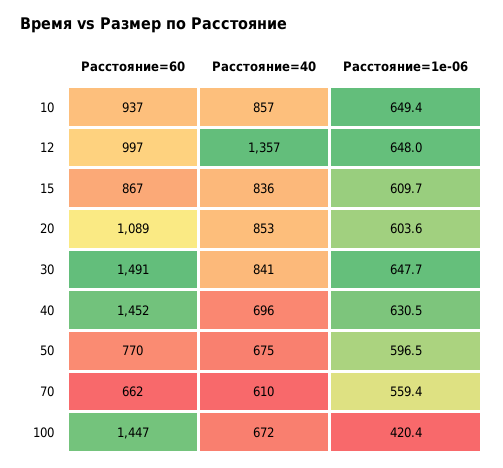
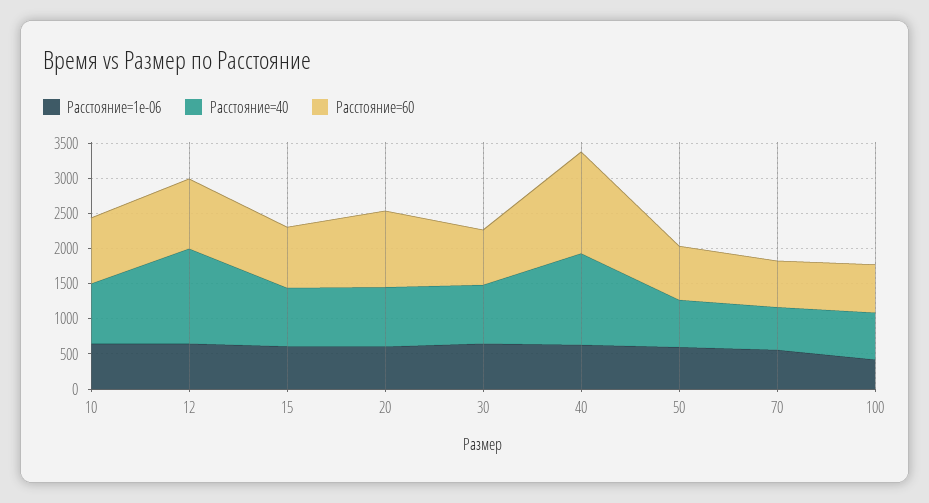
  {
    "Расстояние=60": {
      "10": 937,
      "12": 997,
      "15": 867,
      "20": 1089,
-     "30": 1491,
+     "30": 750,
      "40": 1452,
      "50": 770,
      "70": 662,
-     "100": 1447
+     "100": 750
    },
    "Расстояние=40": {
      "10": 857,
      "12": 1357,
      "15": 836,
      "20": 853,
      "30": 841,
-     "40": 696,
+     "40": 1250,
      "50": 675,
      "70": 610,
      "100": 672
    },
    "Расстояние=1e-06": {
      "10": 649.4,
      "12": 648,
      "15": 609.7,
      "20": 603.6,
      "30": 647.7,
      "40": 630.5,
      "50": 596.5,
      "70": 559.4,
      "100": 420.4
    }
  }

